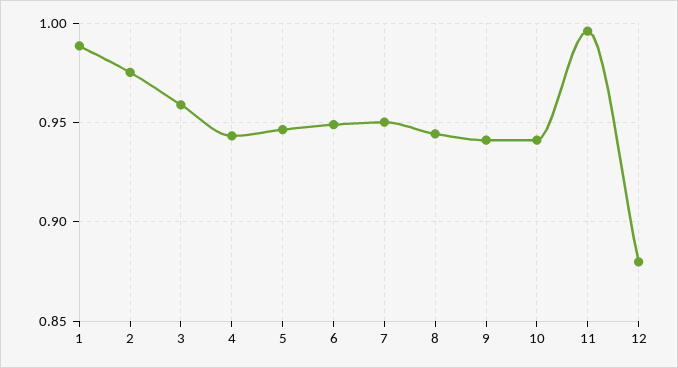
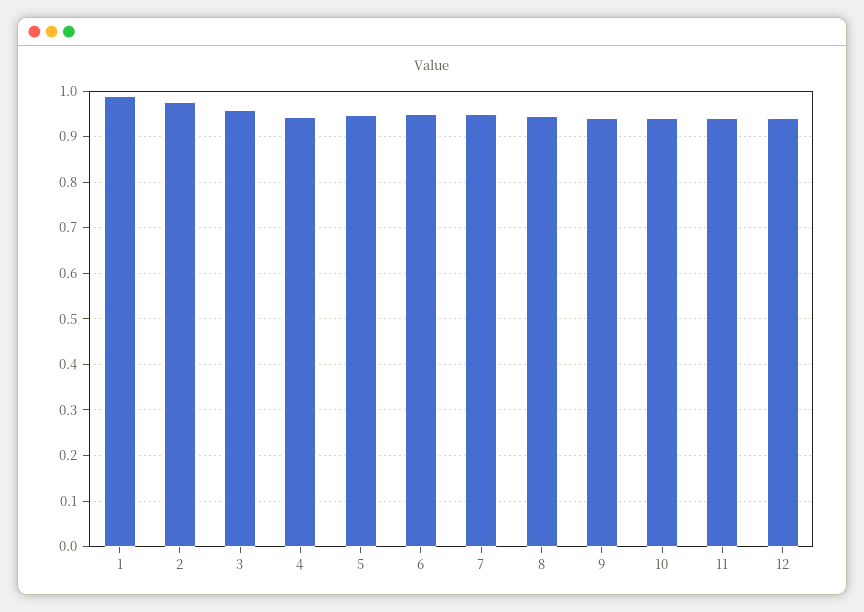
  {
    "1": 0.99,
    "2": 0.975,
    "3": 0.96,
    "4": 0.945,
    "5": 0.945,
    "6": 0.95,
    "7": 0.95,
    "8": 0.945,
    "9": 0.94,
    "10": 0.94,
-   "11": 0.995,
+   "11": 0.94,
-   "12": 0.88
+   "12": 0.94
  }

